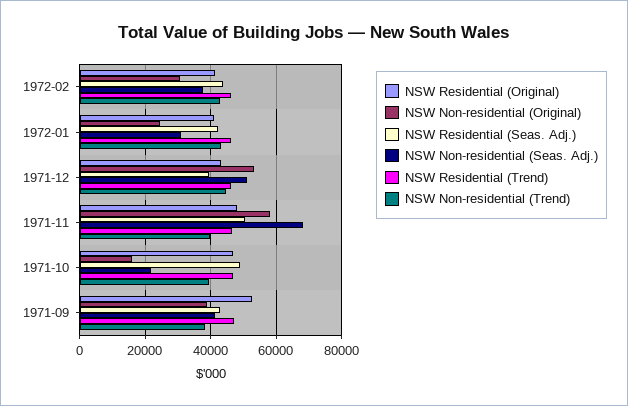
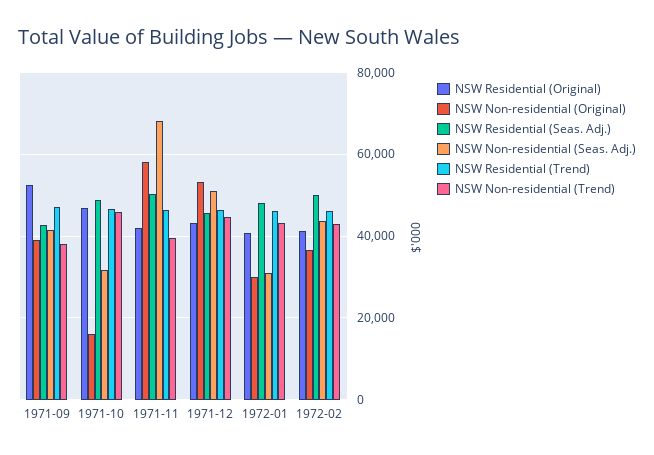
  {
    "NSW Residential (Original)": {
      "1972-02": 42000,
      "1972-01": 40000,
      "1971-12": 44000,
-     "1971-11": 48000,
+     "1971-11": 42000,
      "1971-10": 46000,
      "1971-09": 52000
    },
    "NSW Non-residential (Original)": {
-     "1972-02": 30000,
+     "1972-02": 36000,
-     "1972-01": 24000,
+     "1972-01": 30000,
      "1971-12": 54000,
      "1971-11": 58000,
      "1971-10": 16000,
      "1971-09": 38000
    },
    "NSW Residential (Seas. Adj.)": {
-     "1972-02": 44000,
+     "1972-02": 50000,
-     "1972-01": 42000,
+     "1972-01": 48000,
-     "1971-12": 40000,
+     "1971-12": 46000,
      "1971-11": 50000,
      "1971-10": 48000,
      "1971-09": 42000
    },
    "NSW Non-residential (Seas. Adj.)": {
-     "1972-02": 38000,
+     "1972-02": 44000,
      "1972-01": 32000,
      "1971-12": 52000,
      "1971-11": 68000,
-     "1971-10": 22000,
+     "1971-10": 32000,
      "1971-09": 42000
    },
    "NSW Residential (Trend)": {
      "1972-02": 46000,
      "1972-01": 46000,
      "1971-12": 46000,
      "1971-11": 46000,
      "1971-10": 46000,
      "1971-09": 46000
    },
    "NSW Non-residential (Trend)": {
      "1972-02": 42000,
      "1972-01": 44000,
      "1971-12": 44000,
      "1971-11": 40000,
-     "1971-10": 40000,
+     "1971-10": 46000,
      "1971-09": 38000
    }
  }

